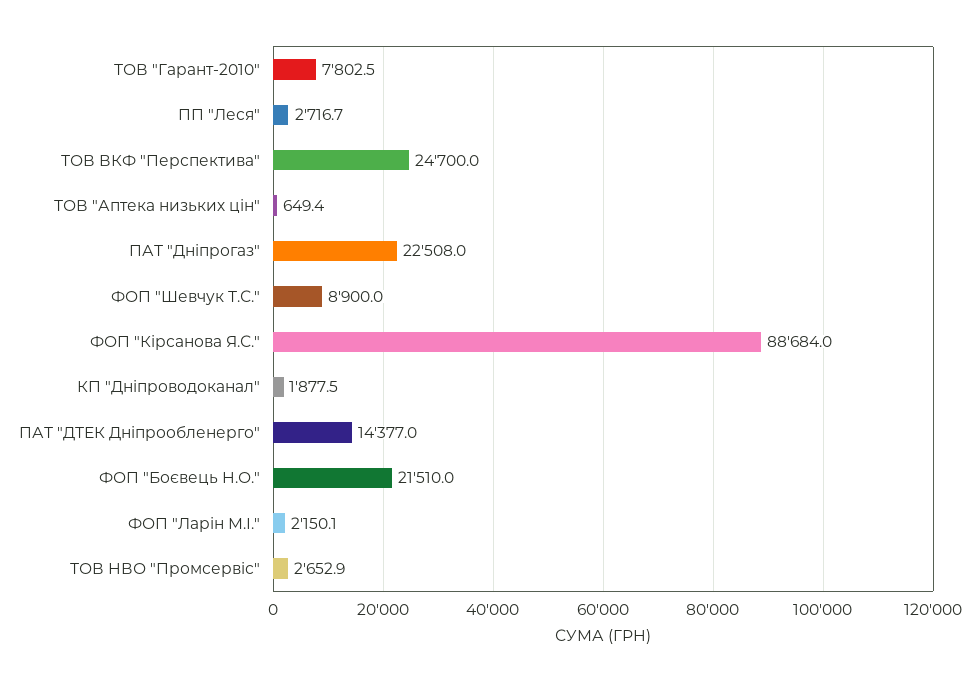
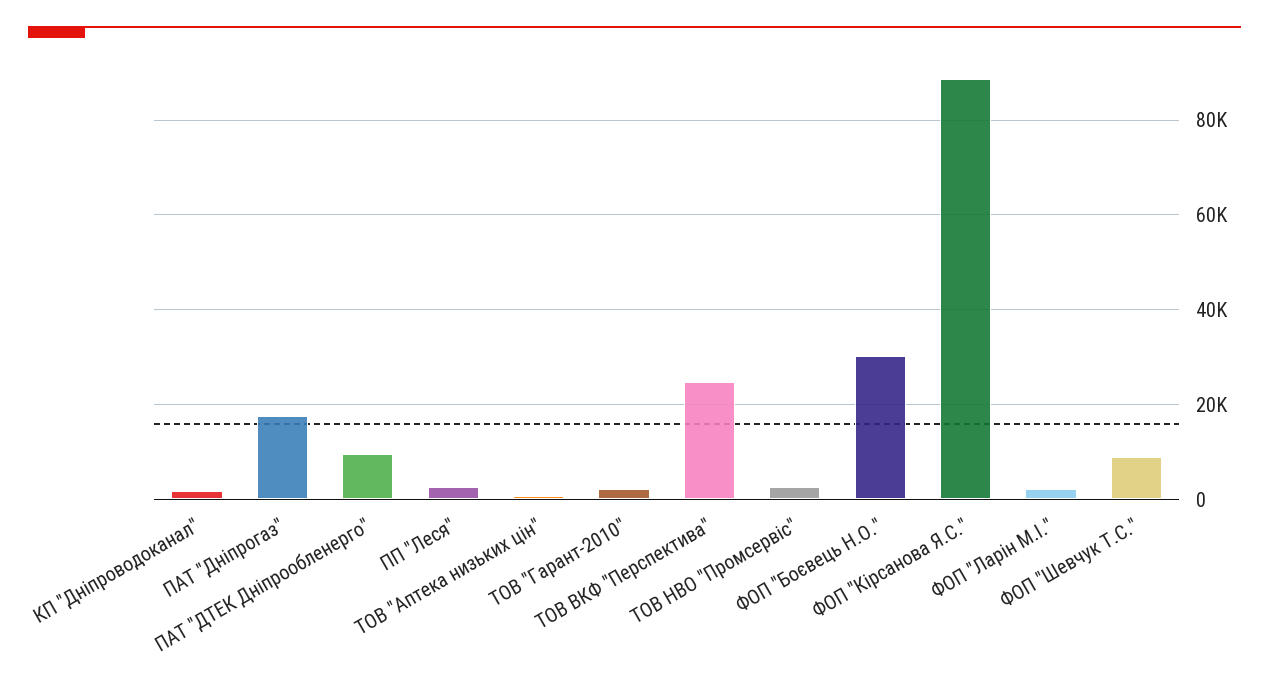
  {
-   "ТОВ \"Гарант-2010\"": 7802.5,
+   "ТОВ \"Гарант-2010\"": 2000,
    "ПП \"Леся\"": 2716.7,
    "ТОВ ВКФ \"Перспектива\"": 24700,
    "ТОВ \"Аптека низьких цін\"": 649.4,
-   "ПАТ \"Дніпрогаз\"": 22508,
+   "ПАТ \"Дніпрогаз\"": 18000,
    "ФОП \"Шевчук Т.С.\"": 8900,
    "ФОП \"Кірсанова Я.С.\"": 88684,
    "КП \"Дніпроводоканал\"": 1877.5,
-   "ПАТ \"ДТЕК Дніпрообленерго\"": 14377,
+   "ПАТ \"ДТЕК Дніпрообленерго\"": 10000,
-   "ФОП \"Боєвець Н.О.\"": 21510,
+   "ФОП \"Боєвець Н.О.\"": 30000,
    "ФОП \"Ларін М.І.\"": 2150.1,
    "ТОВ НВО \"Промсервіс\"": 2652.9
  }

